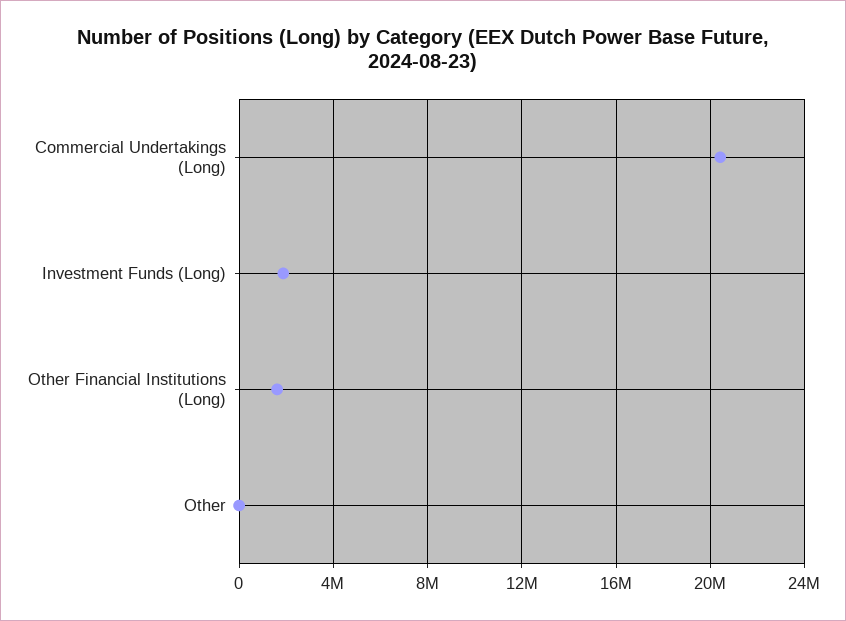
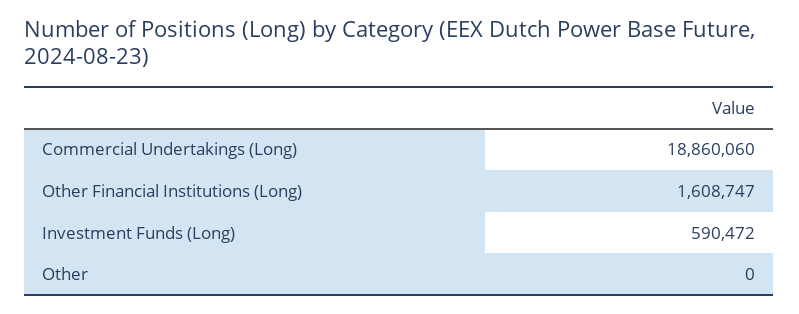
  {
-   "Commercial Undertakings (Long)": 20500000,
+   "Commercial Undertakings (Long)": 18860060,
-   "Investment Funds (Long)": 2000000,
+   "Investment Funds (Long)": 590472,
    "Other Financial Institutions (Long)": 1608747,
    "Other": 0
  }

